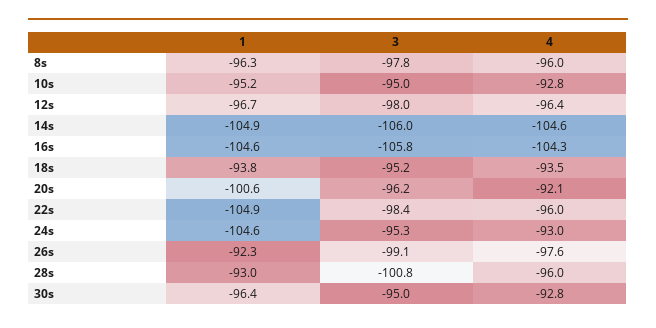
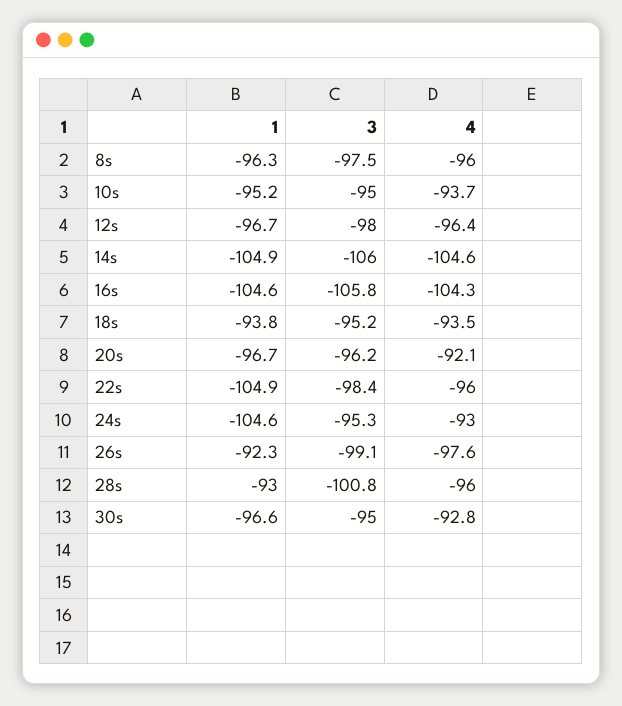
  {
    "1": {
      "8s": -96.3,
      "10s": -95.2,
      "12s": -96.7,
      "14s": -104.9,
      "16s": -104.6,
      "18s": -93.8,
-     "20s": -100.6,
+     "20s": -96.7,
      "22s": -104.9,
      "24s": -104.6,
      "26s": -92.3,
      "28s": -93,
-     "30s": -96.4
+     "30s": -96.6
    },
    "3": {
-     "8s": -97.8,
+     "8s": -97.5,
      "10s": -95,
      "12s": -98,
      "14s": -106,
      "16s": -105.8,
      "18s": -95.2,
      "20s": -96.2,
      "22s": -98.4,
      "24s": -95.3,
      "26s": -99.1,
      "28s": -100.8,
      "30s": -95
    },
    "4": {
      "8s": -96,
-     "10s": -92.8,
+     "10s": -93.7,
      "12s": -96.4,
      "14s": -104.6,
      "16s": -104.3,
      "18s": -93.5,
      "20s": -92.1,
      "22s": -96,
      "24s": -93,
      "26s": -97.6,
      "28s": -96,
      "30s": -92.8
    }
  }

